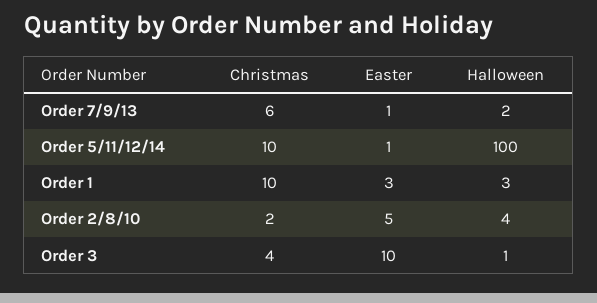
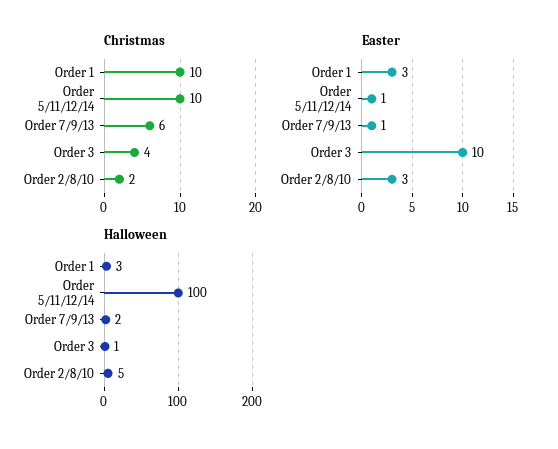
  {
    "Christmas": {
      "Order 7/9/13": 6,
      "Order 5/11/12/14": 10,
      "Order 1": 10,
      "Order 2/8/10": 2,
      "Order 3": 4
    },
    "Easter": {
      "Order 7/9/13": 1,
      "Order 5/11/12/14": 1,
      "Order 1": 3,
-     "Order 2/8/10": 5,
+     "Order 2/8/10": 3,
      "Order 3": 10
    },
    "Halloween": {
      "Order 7/9/13": 2,
      "Order 5/11/12/14": 100,
      "Order 1": 3,
-     "Order 2/8/10": 4,
+     "Order 2/8/10": 5,
      "Order 3": 1
    }
  }

